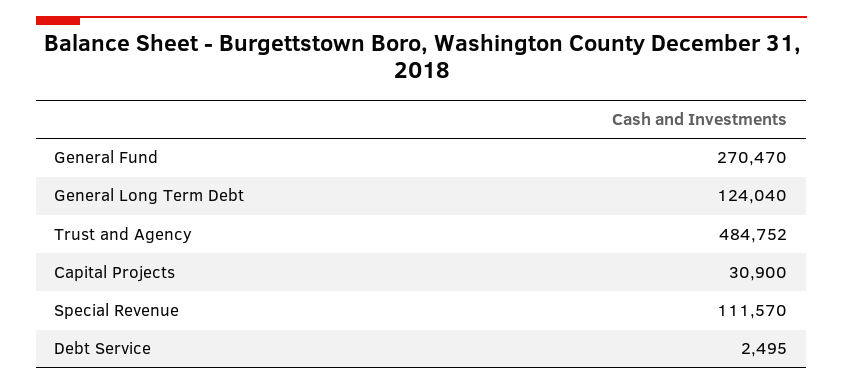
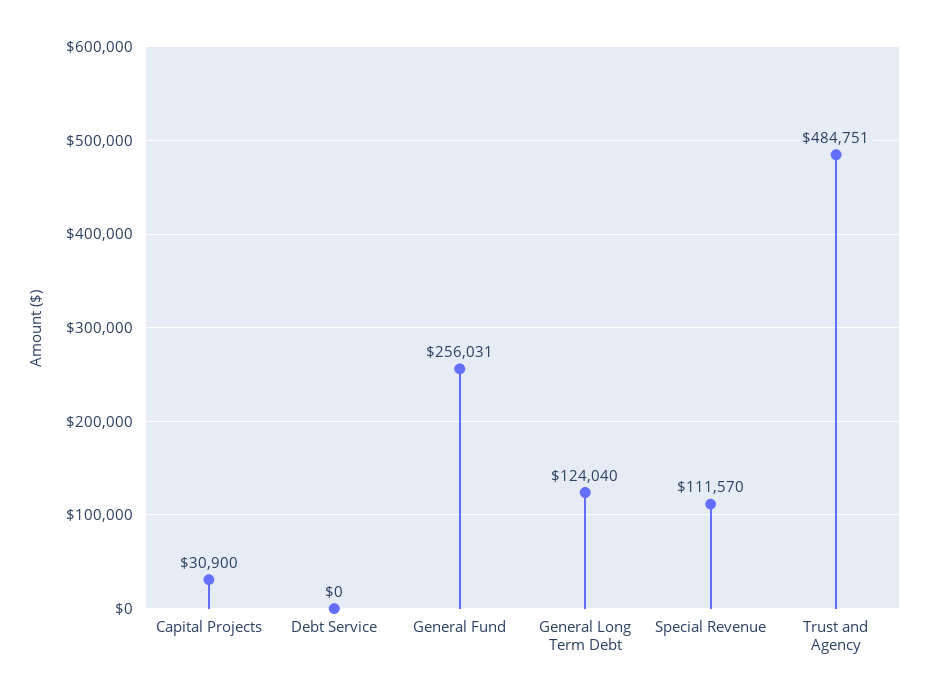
  {
-   "General Fund": 270470,
+   "General Fund": 256031,
    "General Long Term Debt": 124040,
-   "Trust and Agency": 484752,
+   "Trust and Agency": 484751,
    "Capital Projects": 30900,
    "Special Revenue": 111570,
-   "Debt Service": 2495
+   "Debt Service": 0
  }

